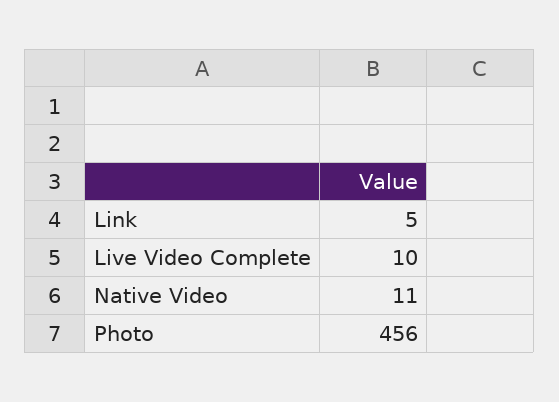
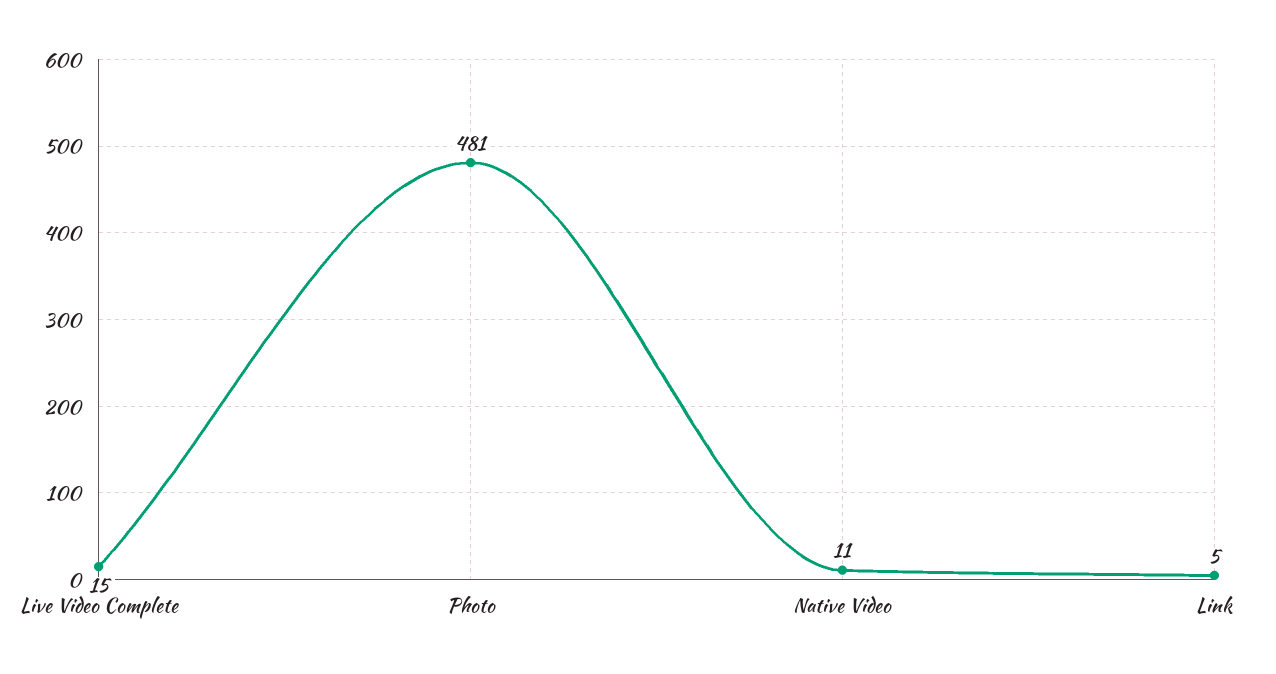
  {
    "Link": 5,
-   "Live Video Complete": 10,
+   "Live Video Complete": 15,
    "Native Video": 11,
-   "Photo": 456
+   "Photo": 481
  }

